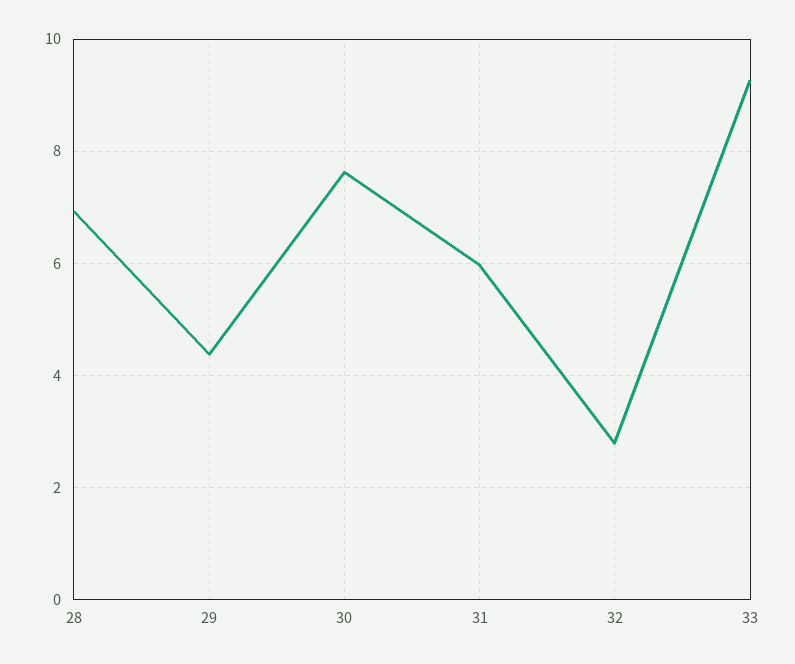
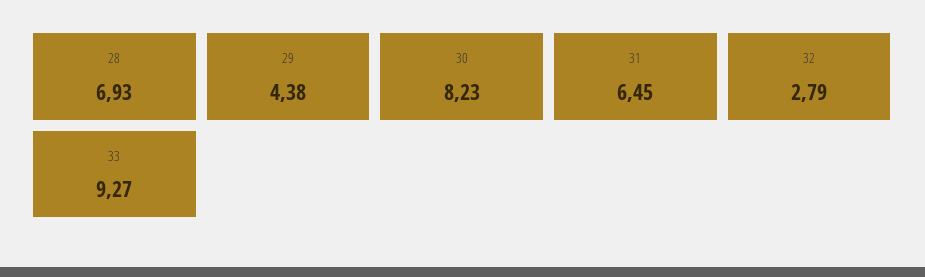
  {
    "28": 6.93,
    "29": 4.38,
-   "30": 7.6,
+   "30": 8.23,
-   "31": 6,
+   "31": 6.45,
    "32": 2.79,
    "33": 9.27
  }

